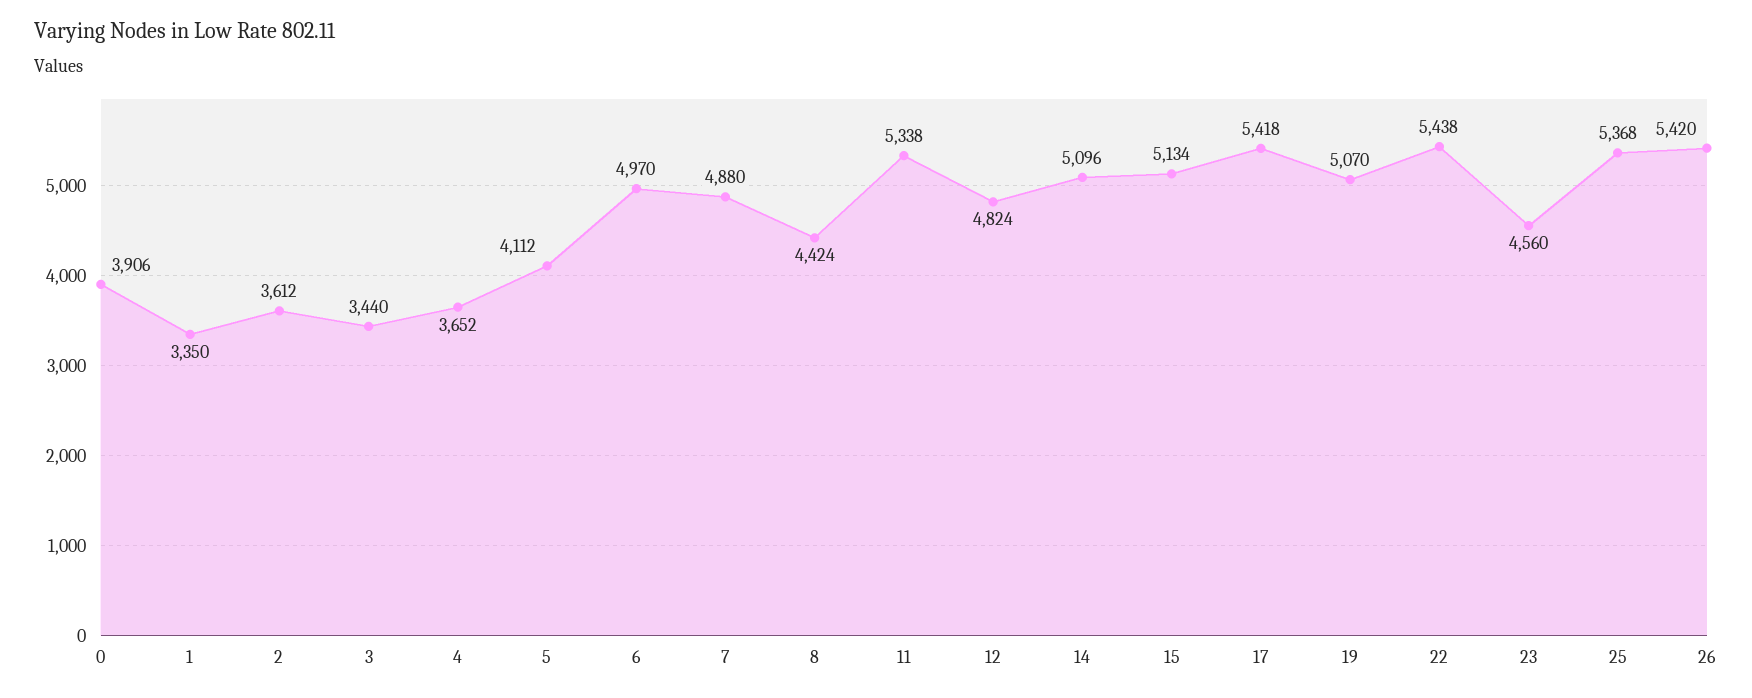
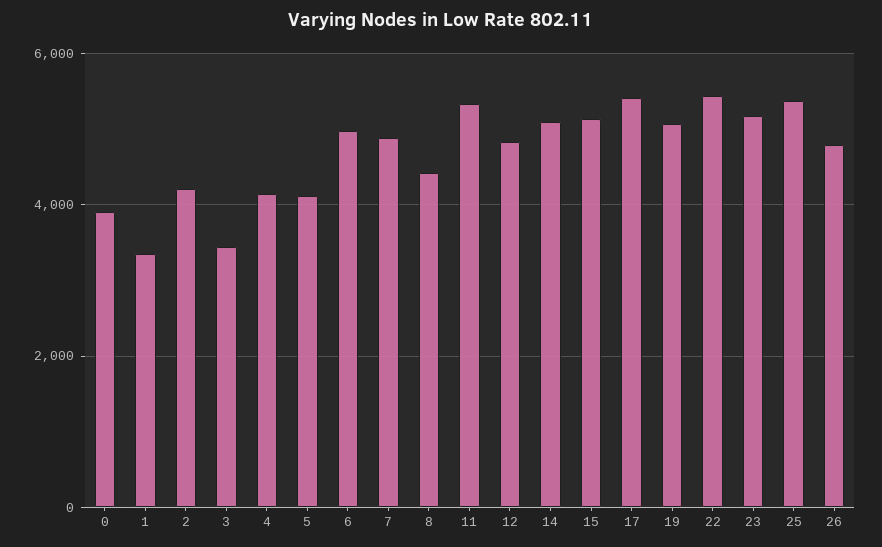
  {
    "0": 3906,
    "1": 3350,
-   "2": 3612,
+   "2": 4200,
    "3": 3440,
-   "4": 3652,
+   "4": 4200,
    "5": 4112,
    "6": 4970,
    "7": 4880,
    "8": 4424,
    "11": 5338,
    "12": 4824,
    "14": 5096,
    "15": 5134,
    "17": 5418,
    "19": 5070,
    "22": 5438,
-   "23": 4560,
+   "23": 5200,
    "25": 5368,
-   "26": 5420
+   "26": 4800
  }

